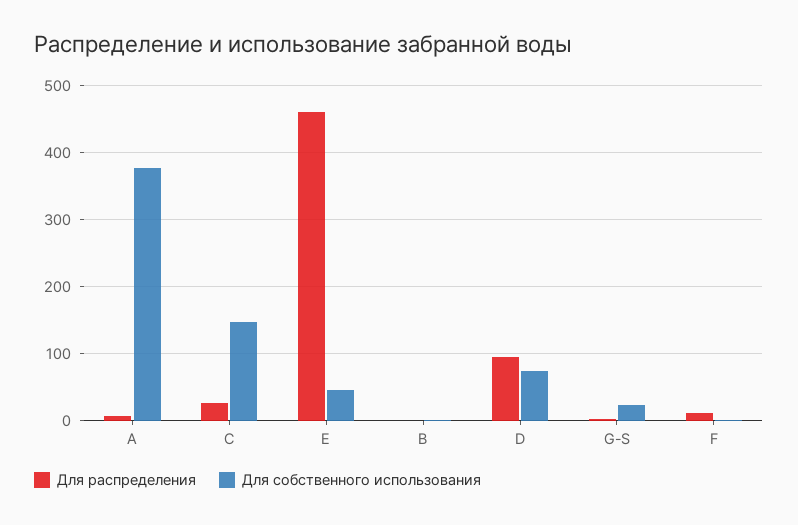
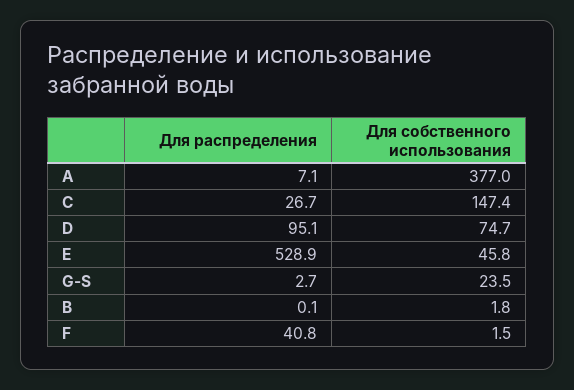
  {
    "Для распределения": {
      "А": 7.1,
      "С": 26.7,
-     "Е": 460,
+     "Е": 528.9,
      "В": 0.1,
      "D": 95.1,
      "G-S": 2.7,
-     "F": 10
+     "F": 40.8
    },
    "Для собственного использования": {
      "А": 377,
      "С": 147.4,
      "Е": 45.8,
      "В": 1.8,
      "D": 74.7,
      "G-S": 23.5,
      "F": 1.5
    }
  }

